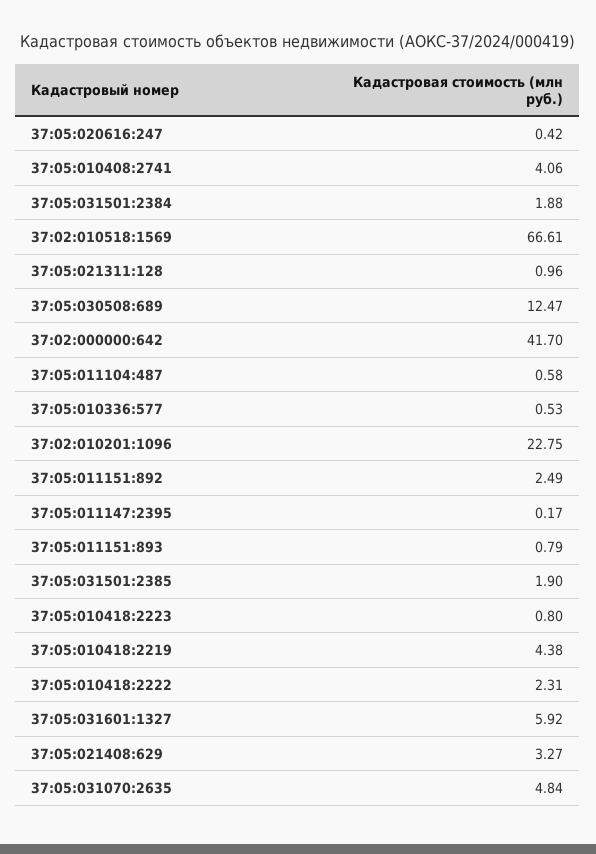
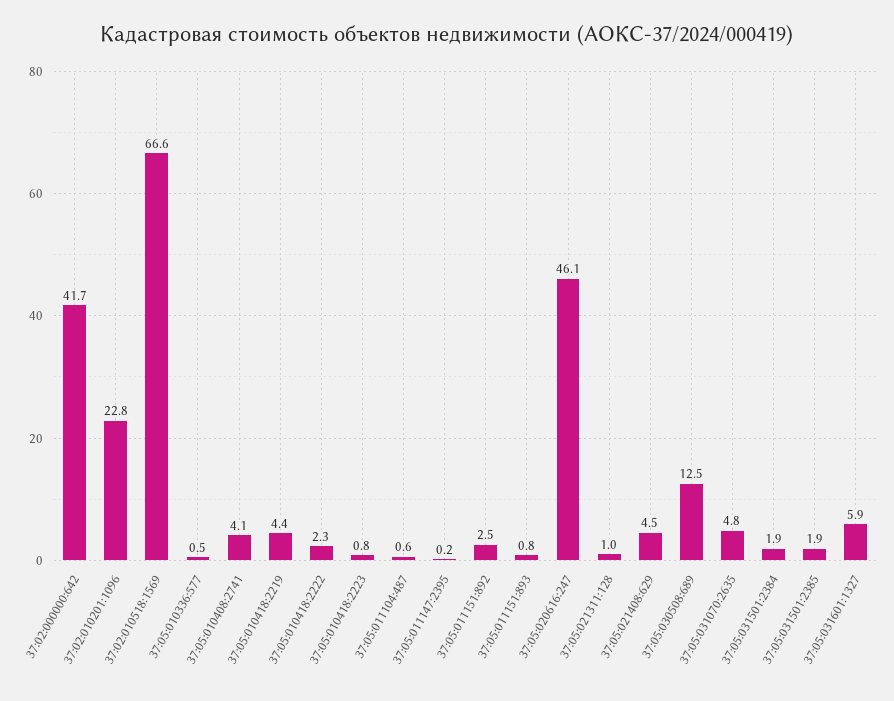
  {
-   "37:05:020616:247": 0.42,
+   "37:05:020616:247": 46.1,
    "37:05:010408:2741": 4.06,
    "37:05:031501:2384": 1.88,
    "37:02:010518:1569": 66.61,
    "37:05:021311:128": 0.96,
    "37:05:030508:689": 12.47,
    "37:02:000000:642": 41.7,
    "37:05:011104:487": 0.58,
    "37:05:010336:577": 0.53,
    "37:02:010201:1096": 22.75,
    "37:05:011151:892": 2.49,
    "37:05:011147:2395": 0.17,
    "37:05:011151:893": 0.79,
    "37:05:031501:2385": 1.9,
    "37:05:010418:2223": 0.8,
    "37:05:010418:2219": 4.38,
    "37:05:010418:2222": 2.31,
    "37:05:031601:1327": 5.92,
-   "37:05:021408:629": 3.27,
+   "37:05:021408:629": 4.5,
    "37:05:031070:2635": 4.84
  }

